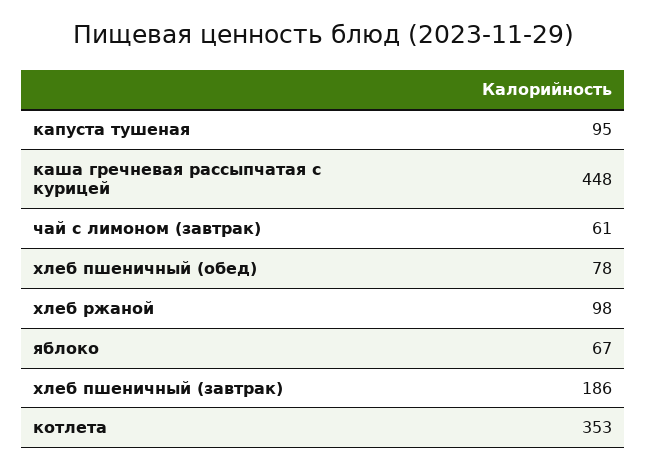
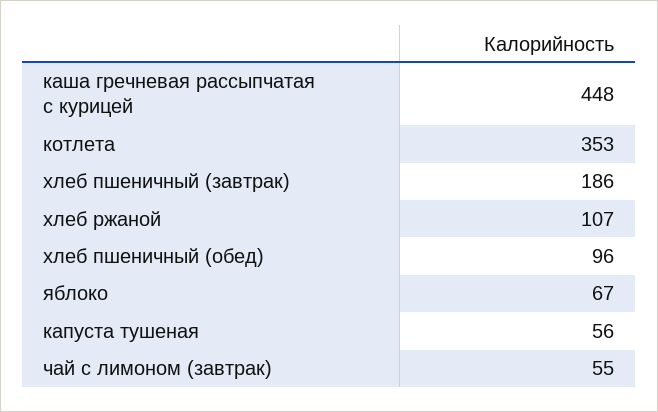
  {
-   "капуста тушеная": 95,
+   "капуста тушеная": 56,
    "каша гречневая рассыпчатая с курицей": 448,
-   "чай с лимоном (завтрак)": 61,
+   "чай с лимоном (завтрак)": 55,
-   "хлеб пшеничный (обед)": 78,
+   "хлеб пшеничный (обед)": 96,
-   "хлеб ржаной": 98,
+   "хлеб ржаной": 107,
    "яблоко": 67,
    "хлеб пшеничный (завтрак)": 186,
    "котлета": 353
  }

